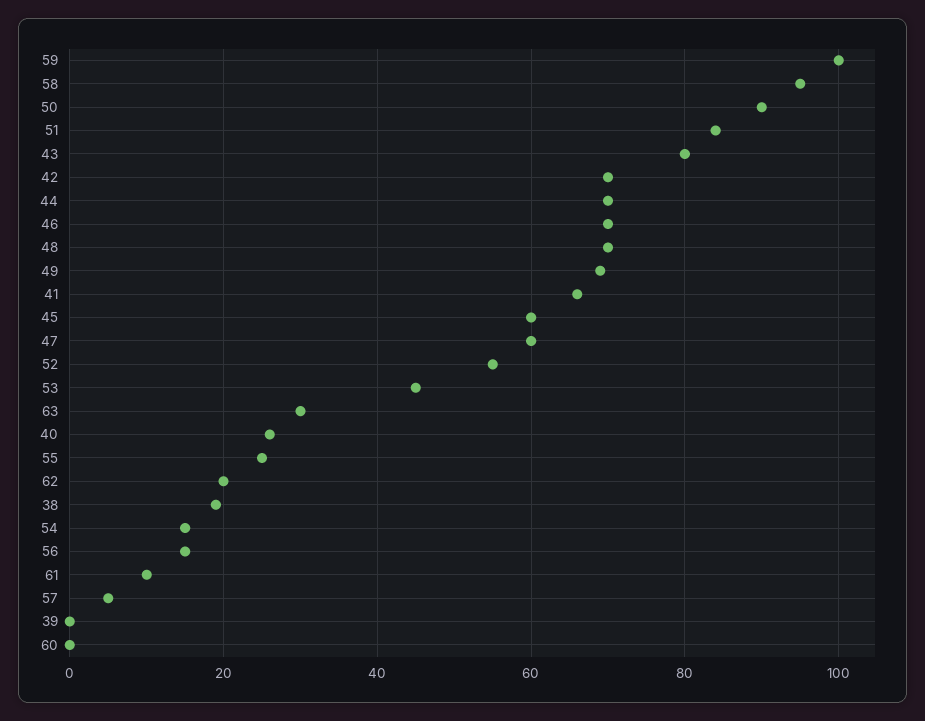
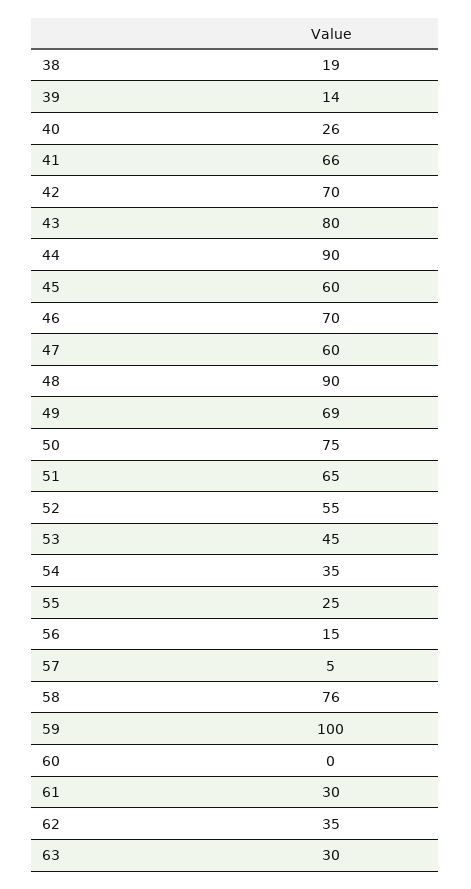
  {
    "59": 100,
-   "58": 95,
+   "58": 76,
-   "50": 90,
+   "50": 75,
-   "51": 85,
+   "51": 65,
    "43": 80,
    "42": 70,
-   "44": 70,
+   "44": 90,
    "46": 70,
-   "48": 70,
+   "48": 90,
    "49": 69,
    "41": 66,
    "45": 60,
    "47": 60,
    "52": 55,
    "53": 45,
    "63": 30,
    "40": 26,
    "55": 25,
-   "62": 20,
+   "62": 35,
    "38": 19,
-   "54": 15,
+   "54": 35,
    "56": 15,
-   "61": 10,
+   "61": 30,
    "57": 5,
-   "39": 0,
+   "39": 14,
    "60": 0
  }

